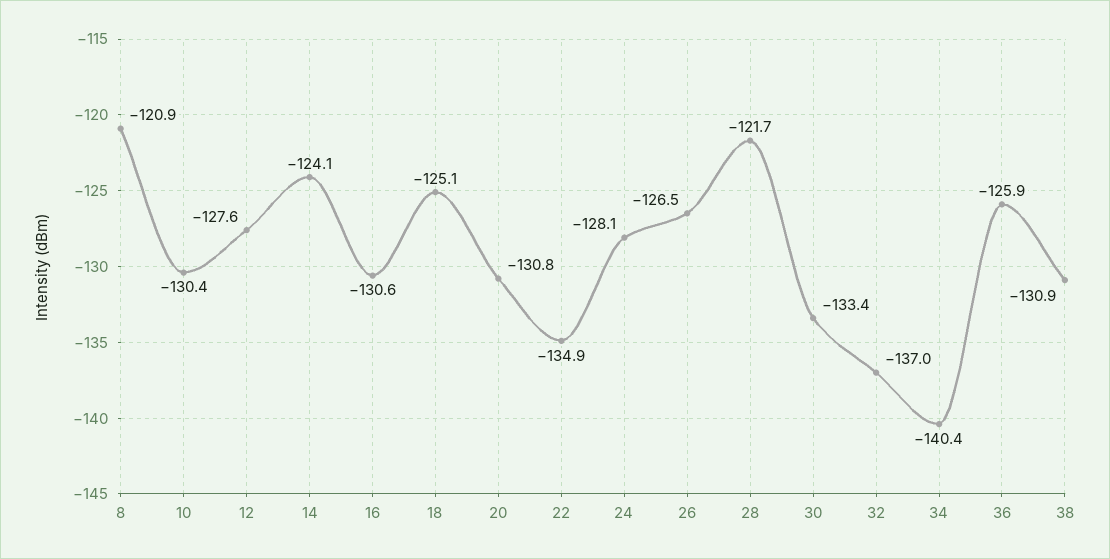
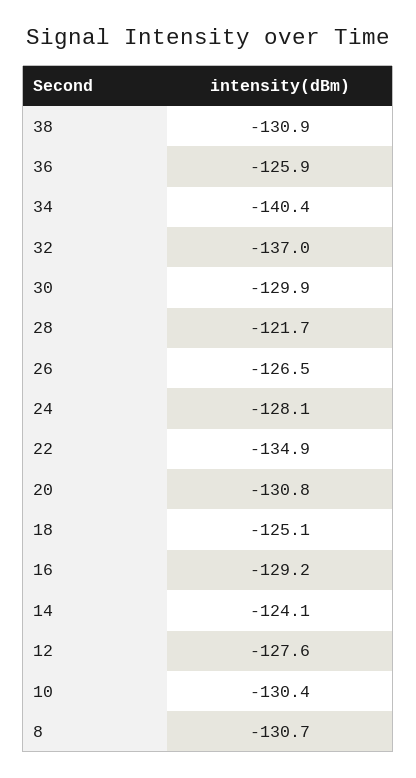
  {
-   "8": -120.9,
+   "8": -130.7,
    "10": -130.4,
    "12": -127.6,
    "14": -124.1,
-   "16": -130.6,
+   "16": -129.2,
    "18": -125.1,
    "20": -130.8,
    "22": -134.9,
    "24": -128.1,
    "26": -126.5,
    "28": -121.7,
-   "30": -133.4,
+   "30": -129.9,
    "32": -137,
    "34": -140.4,
    "36": -125.9,
    "38": -130.9
  }

